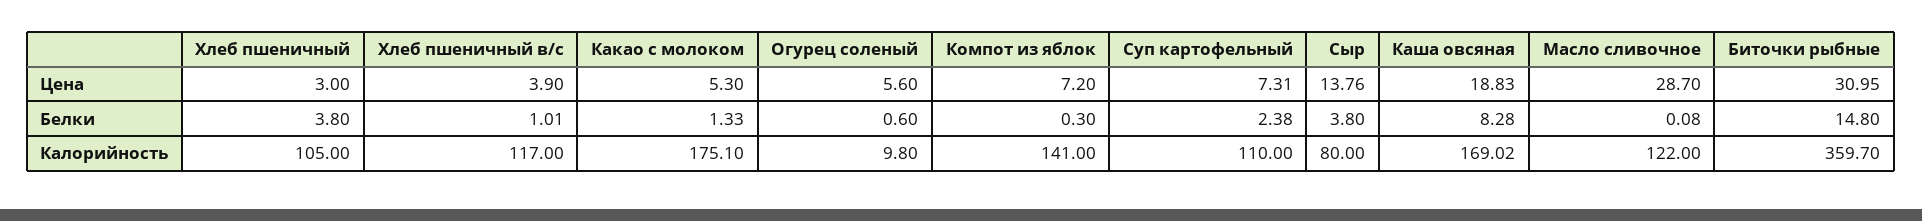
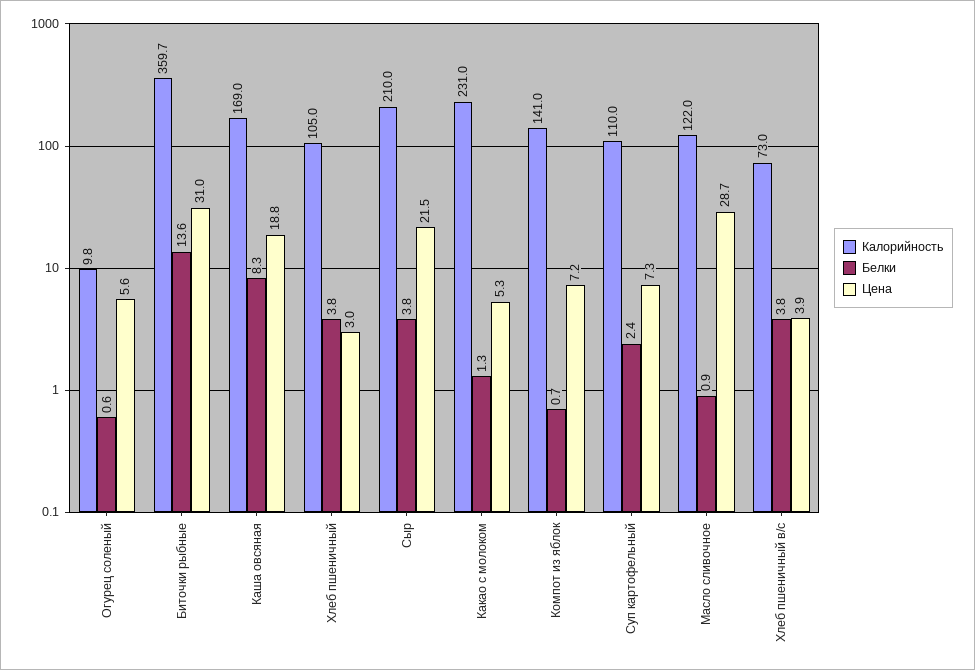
  {
    "Цена": {
      "Хлеб пшеничный": 3,
      "Хлеб пшеничный в/с": 3.9,
      "Какао с молоком": 5.3,
      "Огурец соленый": 5.6,
      "Компот из яблок": 7.2,
      "Суп картофельный": 7.31,
-     "Сыр": 13.76,
+     "Сыр": 21.5,
      "Каша овсяная": 18.83,
      "Масло сливочное": 28.7,
      "Биточки рыбные": 30.95
    },
    "Белки": {
      "Хлеб пшеничный": 3.8,
-     "Хлеб пшеничный в/с": 1.01,
+     "Хлеб пшеничный в/с": 3.8,
      "Какао с молоком": 1.33,
      "Огурец соленый": 0.6,
-     "Компот из яблок": 0.3,
+     "Компот из яблок": 0.7,
      "Суп картофельный": 2.38,
      "Сыр": 3.8,
      "Каша овсяная": 8.28,
-     "Масло сливочное": 0.08,
+     "Масло сливочное": 0.9,
-     "Биточки рыбные": 14.8
+     "Биточки рыбные": 13.6
    },
    "Калорийность": {
      "Хлеб пшеничный": 105,
-     "Хлеб пшеничный в/с": 117,
+     "Хлеб пшеничный в/с": 73,
-     "Какао с молоком": 175.1,
+     "Какао с молоком": 231,
      "Огурец соленый": 9.8,
      "Компот из яблок": 141,
      "Суп картофельный": 110,
-     "Сыр": 80,
+     "Сыр": 210,
      "Каша овсяная": 169.02,
      "Масло сливочное": 122,
      "Биточки рыбные": 359.7
    }
  }

